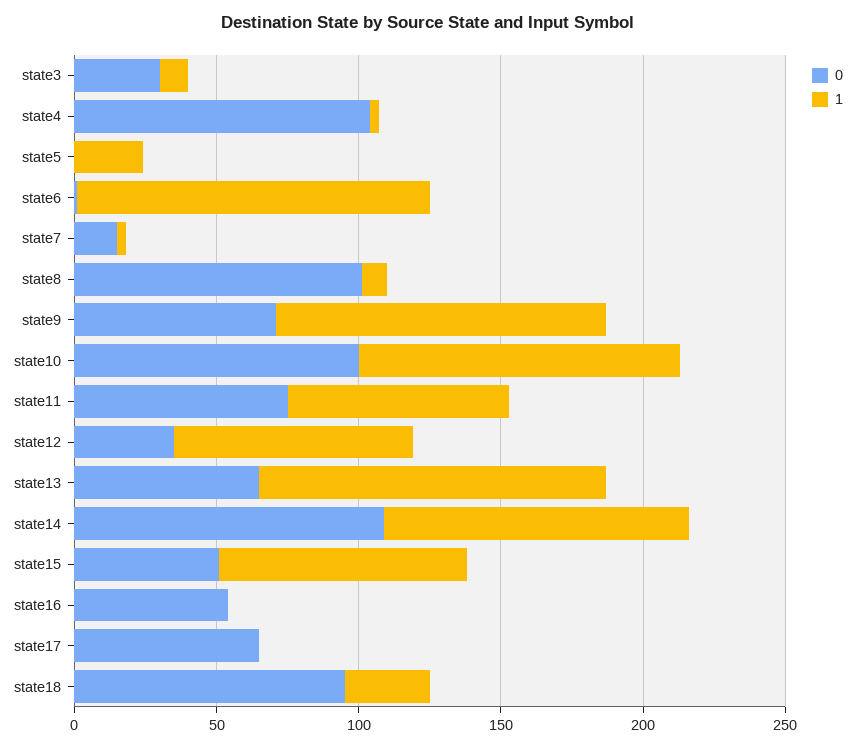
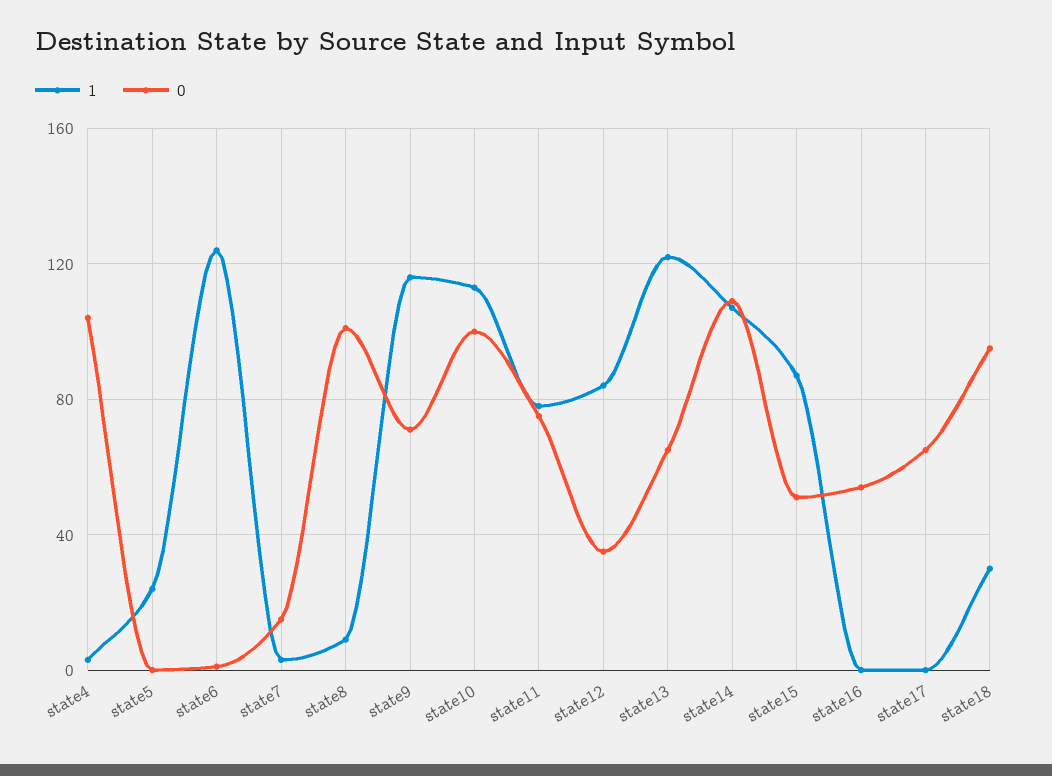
  {
    "0": {
-     "state3": 30,
      "state4": 105,
      "state5": 0,
      "state6": 0,
      "state7": 15,
      "state8": 100,
      "state9": 70,
      "state10": 100,
      "state11": 75,
      "state12": 35,
      "state13": 65,
      "state14": 110,
      "state15": 50,
      "state16": 55,
      "state17": 65,
      "state18": 95
    },
    "1": {
-     "state3": 10,
      "state4": 5,
      "state5": 25,
      "state6": 125,
      "state7": 5,
      "state8": 10,
      "state9": 115,
      "state10": 115,
      "state11": 80,
      "state12": 85,
      "state13": 120,
      "state14": 105,
      "state15": 85,
      "state16": 0,
      "state17": 0,
      "state18": 30
    }
  }

